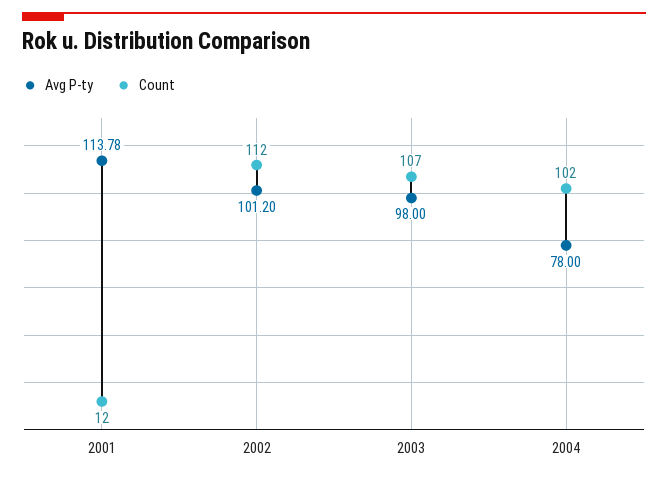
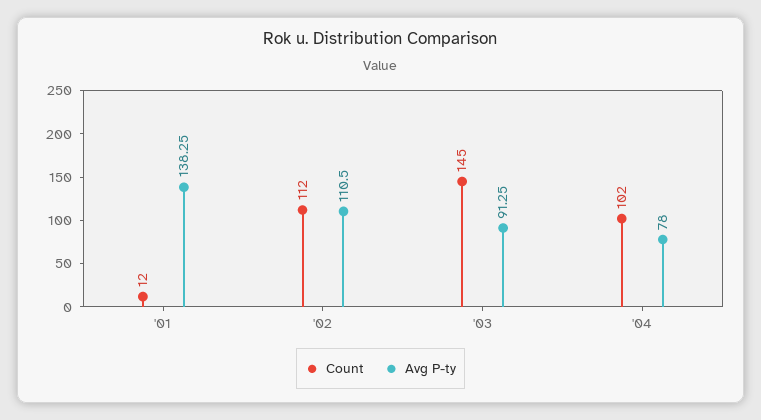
  {
    "Avg P-ty": {
-     "2001": 113.78,
+     "2001": 138.25,
-     "2002": 101.2,
+     "2002": 110.5,
-     "2003": 98,
+     "2003": 91.25,
      "2004": 78
    },
    "Count": {
      "2001": 12,
      "2002": 112,
-     "2003": 107,
+     "2003": 145,
      "2004": 102
    }
  }

